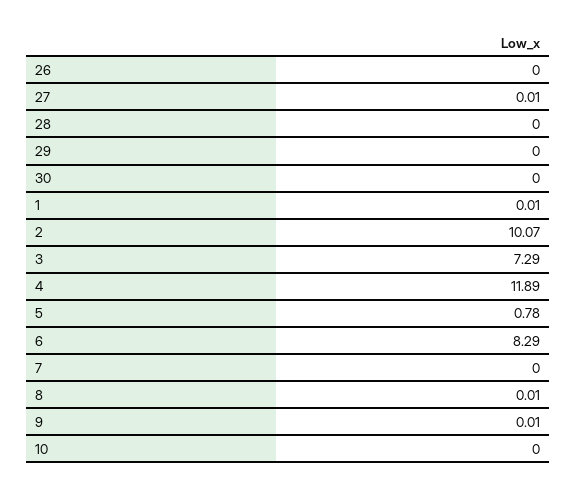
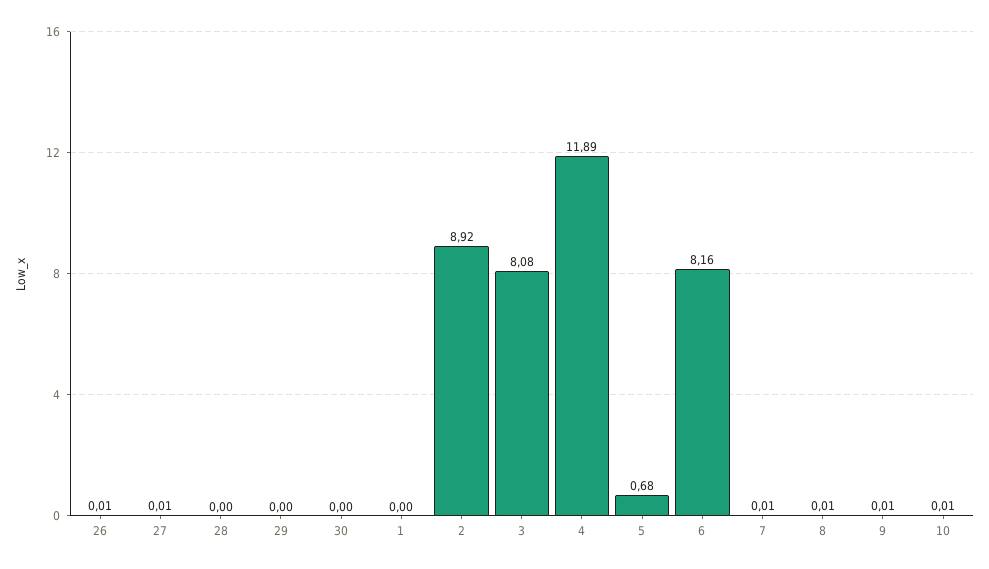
  {
-   "26": 0,
+   "26": 0.01,
    "27": 0.01,
    "28": 0,
    "29": 0,
    "30": 0,
-   "1": 0.01,
+   "1": 0,
-   "2": 10.07,
+   "2": 8.92,
-   "3": 7.29,
+   "3": 8.08,
    "4": 11.89,
-   "5": 0.78,
+   "5": 0.68,
-   "6": 8.29,
+   "6": 8.16,
-   "7": 0,
+   "7": 0.01,
    "8": 0.01,
    "9": 0.01,
-   "10": 0
+   "10": 0.01
  }

